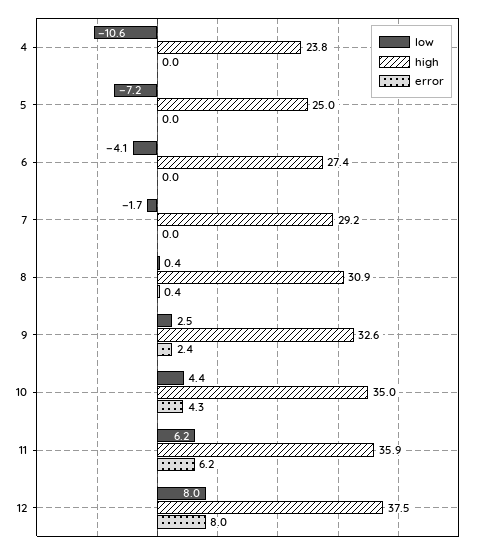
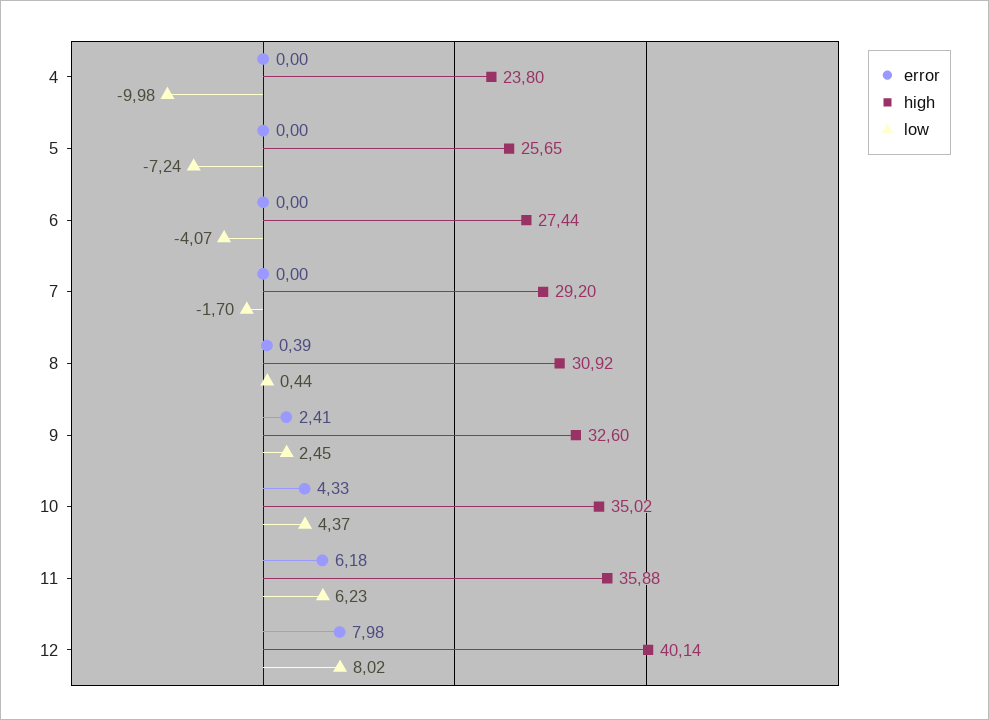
  {
    "low": {
-     "4": -10.6,
+     "4": -9.98,
      "5": -7.24,
      "6": -4.07,
      "7": -1.7,
      "8": 0.44,
      "9": 2.45,
      "10": 4.37,
      "11": 6.23,
      "12": 8.02
    },
    "high": {
      "4": 23.8,
-     "5": 25,
+     "5": 25.65,
      "6": 27.44,
      "7": 29.2,
      "8": 30.92,
      "9": 32.6,
      "10": 35.02,
      "11": 35.88,
-     "12": 37.5
+     "12": 40.14
    },
    "error": {
      "4": 0,
      "5": 0,
      "6": 0,
      "7": 0,
      "8": 0.39,
      "9": 2.41,
      "10": 4.33,
      "11": 6.18,
      "12": 7.98
    }
  }

